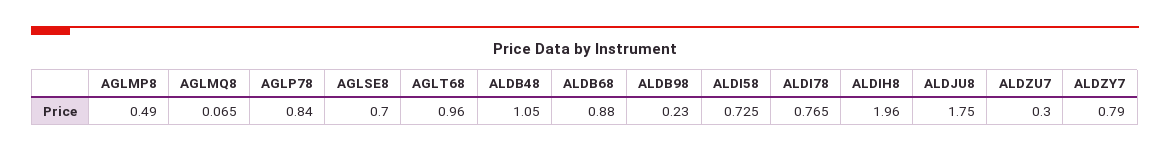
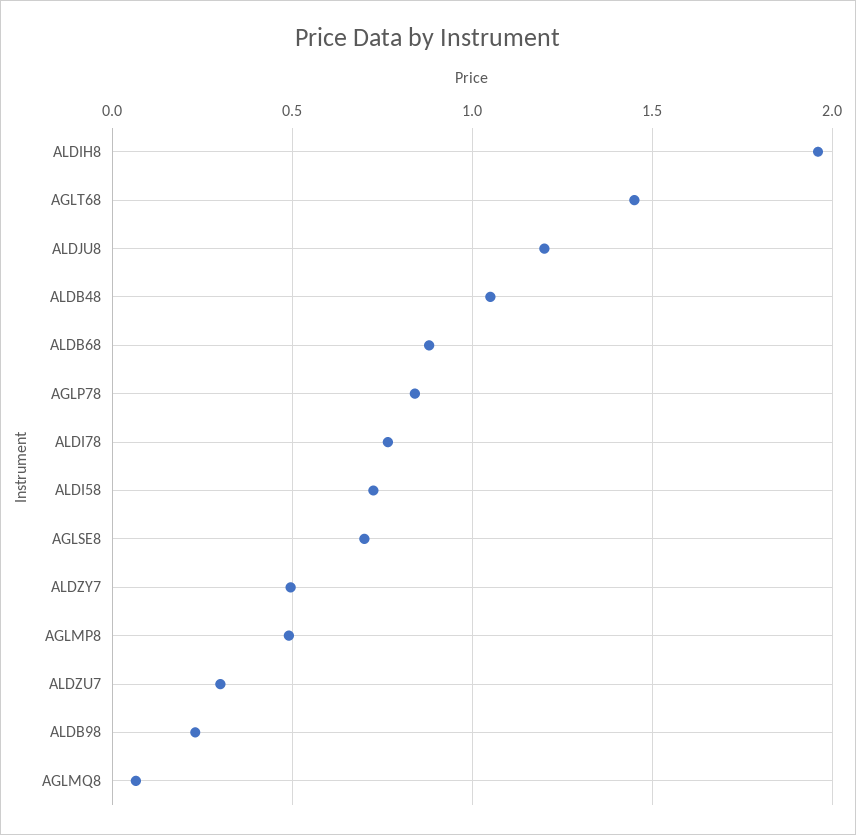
  {
    "AGLMP8": 0.49,
    "AGLMQ8": 0.065,
    "AGLP78": 0.84,
    "AGLSE8": 0.7,
-   "AGLT68": 0.96,
+   "AGLT68": 1.45,
    "ALDB48": 1.05,
    "ALDB68": 0.88,
    "ALDB98": 0.23,
    "ALDI58": 0.725,
    "ALDI78": 0.765,
    "ALDIH8": 1.96,
-   "ALDJU8": 1.75,
+   "ALDJU8": 1.2,
    "ALDZU7": 0.3,
-   "ALDZY7": 0.79
+   "ALDZY7": 0.5
  }

